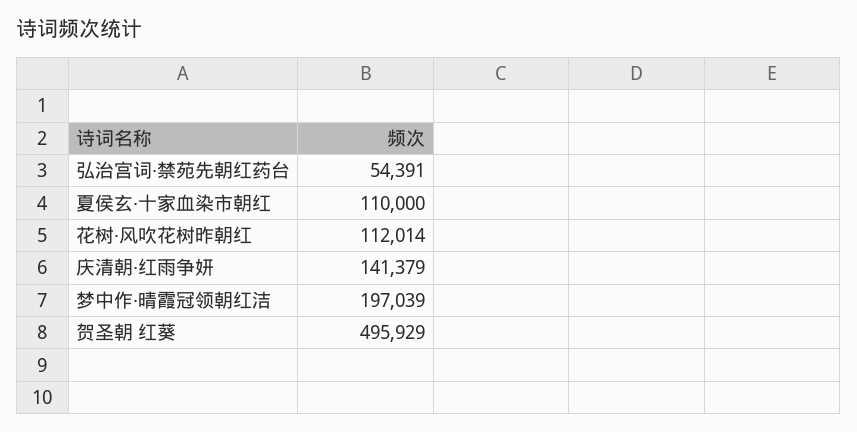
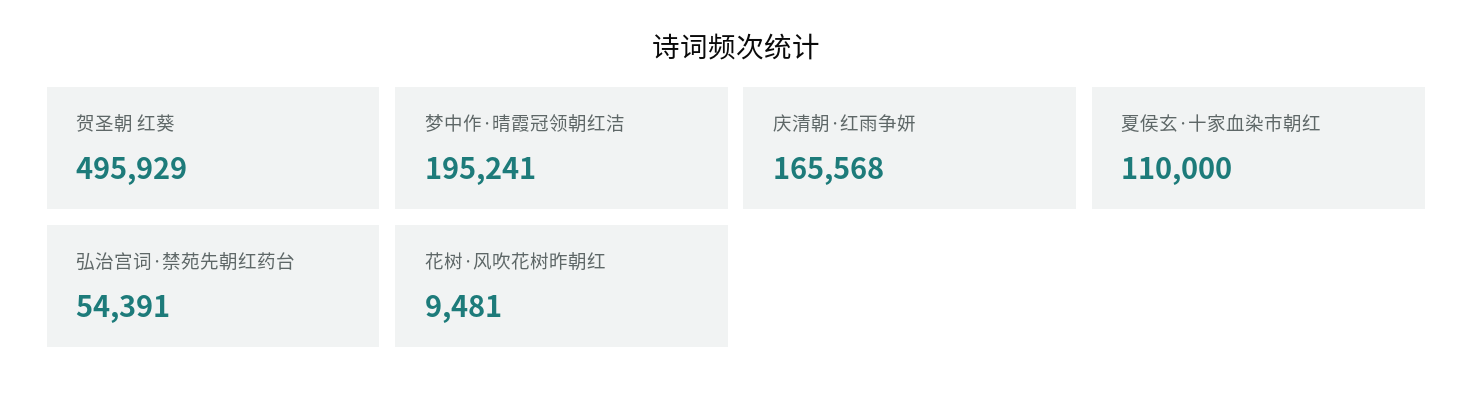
  {
    "弘治宫词·禁苑先朝红药台": 54391,
    "夏侯玄·十家血染市朝红": 110000,
-   "花树·风吹花树昨朝红": 112014,
+   "花树·风吹花树昨朝红": 9481,
-   "庆清朝·红雨争妍": 141379,
+   "庆清朝·红雨争妍": 165568,
-   "梦中作·晴霞冠领朝红洁": 197039,
+   "梦中作·晴霞冠领朝红洁": 195241,
    "贺圣朝 红葵": 495929
  }

